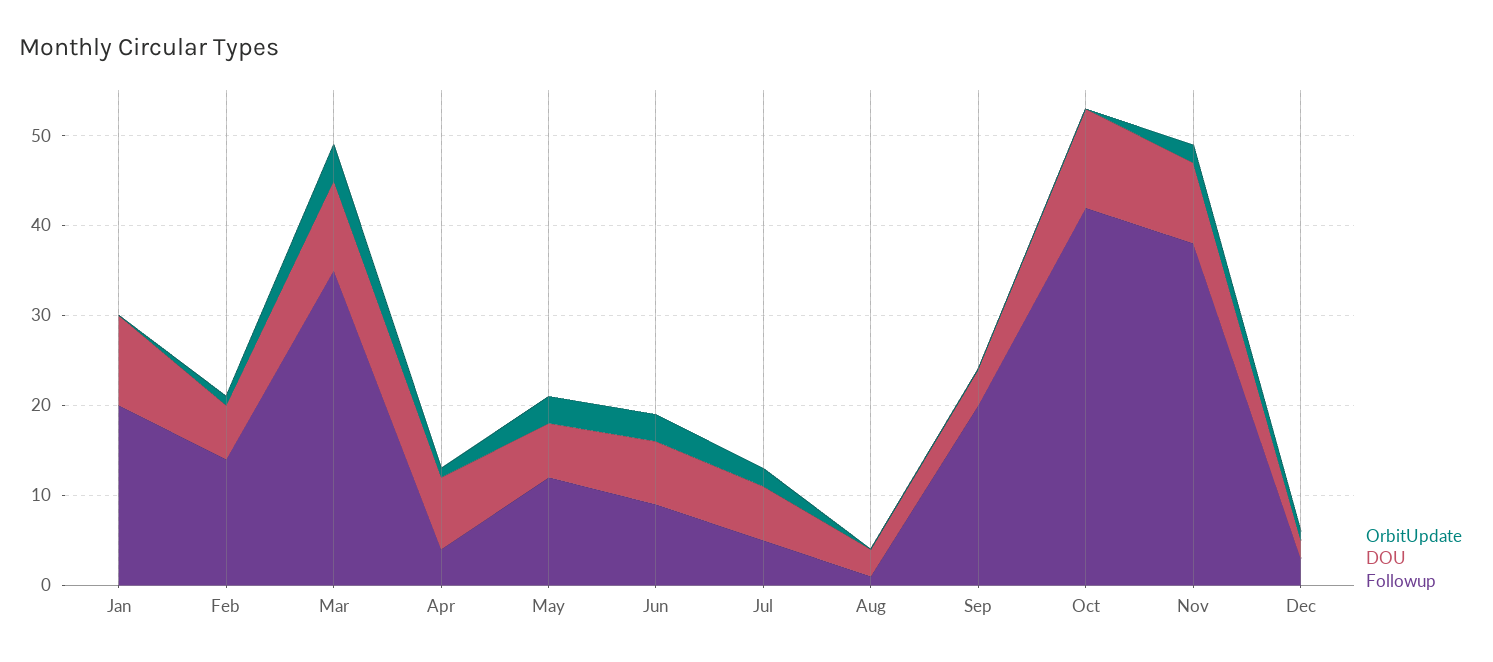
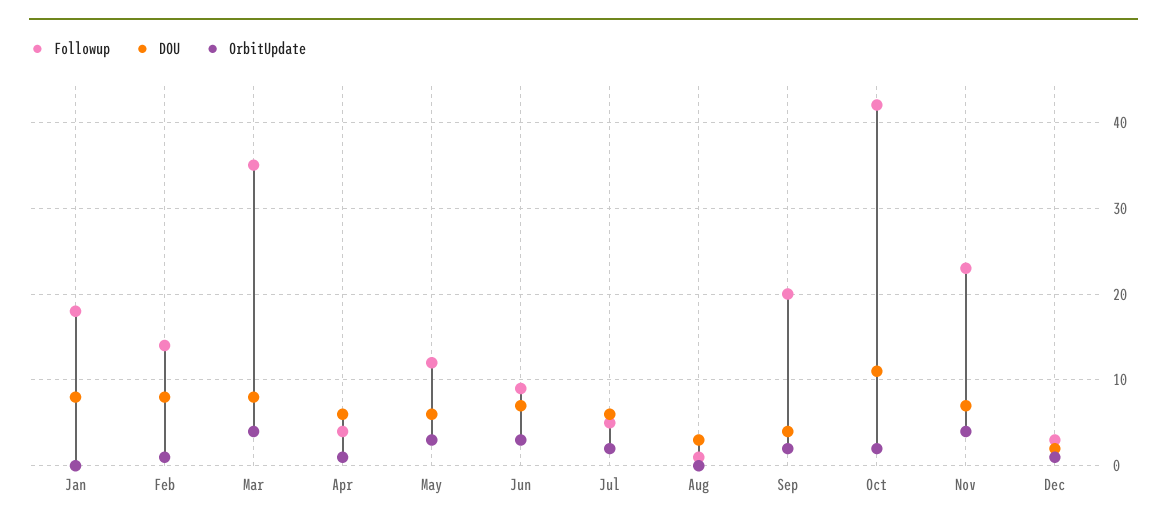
  {
    "OrbitUpdate": {
      "Jan": 0,
      "Feb": 1,
      "Mar": 4,
      "Apr": 1,
      "May": 3,
      "Jun": 3,
      "Jul": 2,
      "Aug": 0,
-     "Sep": 0,
+     "Sep": 2,
-     "Oct": 0,
+     "Oct": 2,
-     "Nov": 2,
+     "Nov": 4,
      "Dec": 1
    },
    "DOU": {
-     "Jan": 10,
+     "Jan": 8,
-     "Feb": 6,
+     "Feb": 8,
-     "Mar": 10,
+     "Mar": 8,
-     "Apr": 8,
+     "Apr": 6,
      "May": 6,
      "Jun": 7,
      "Jul": 6,
      "Aug": 3,
      "Sep": 4,
      "Oct": 11,
-     "Nov": 9,
+     "Nov": 7,
      "Dec": 2
    },
    "Followup": {
-     "Jan": 20,
+     "Jan": 18,
      "Feb": 14,
      "Mar": 35,
      "Apr": 4,
      "May": 12,
      "Jun": 9,
      "Jul": 5,
      "Aug": 1,
      "Sep": 20,
      "Oct": 42,
-     "Nov": 38,
+     "Nov": 23,
      "Dec": 3
    }
  }

